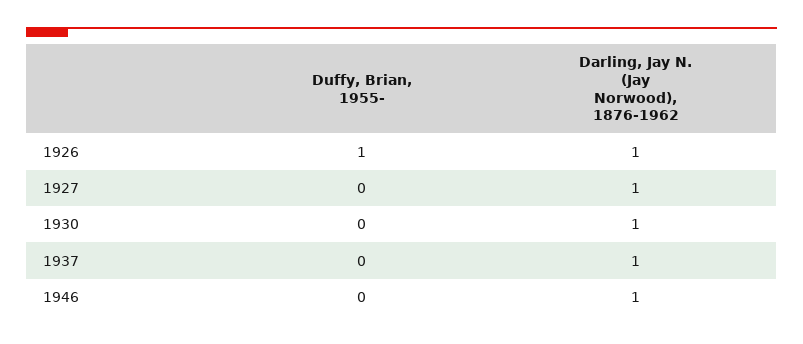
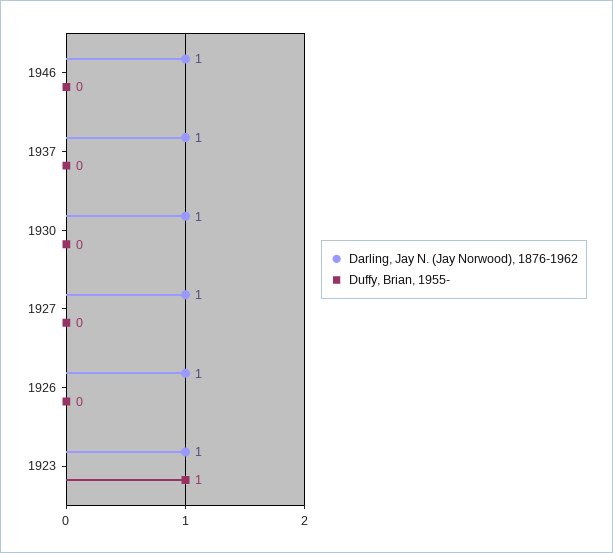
  {
    "Duffy, Brian, 1955-": {
-     "1926": 1,
+     "1926": 0,
      "1927": 0,
      "1930": 0,
      "1937": 0,
-     "1946": 0
+     "1946": 0,
+     "1923": 1
    },
    "Darling, Jay N. (Jay Norwood), 1876-1962": {
      "1926": 1,
      "1927": 1,
      "1930": 1,
      "1937": 1,
-     "1946": 1
+     "1946": 1,
+     "1923": 1
    }
  }

